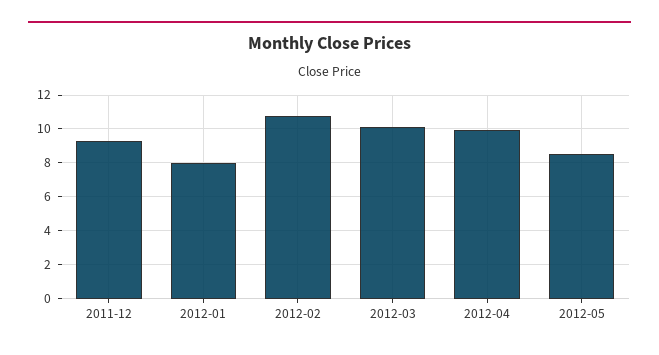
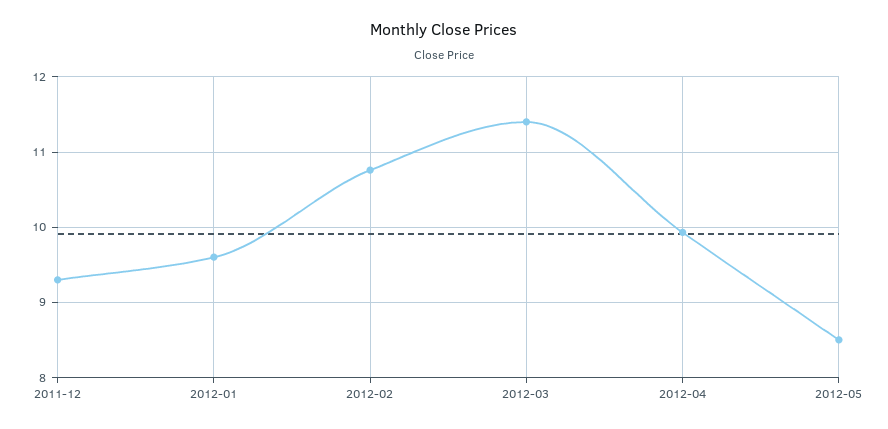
  {
    "2011-12": 9.3,
-   "2012-01": 8,
+   "2012-01": 9.6,
    "2012-02": 10.8,
-   "2012-03": 10,
+   "2012-03": 11.4,
    "2012-04": 9.9,
    "2012-05": 8.5
  }

